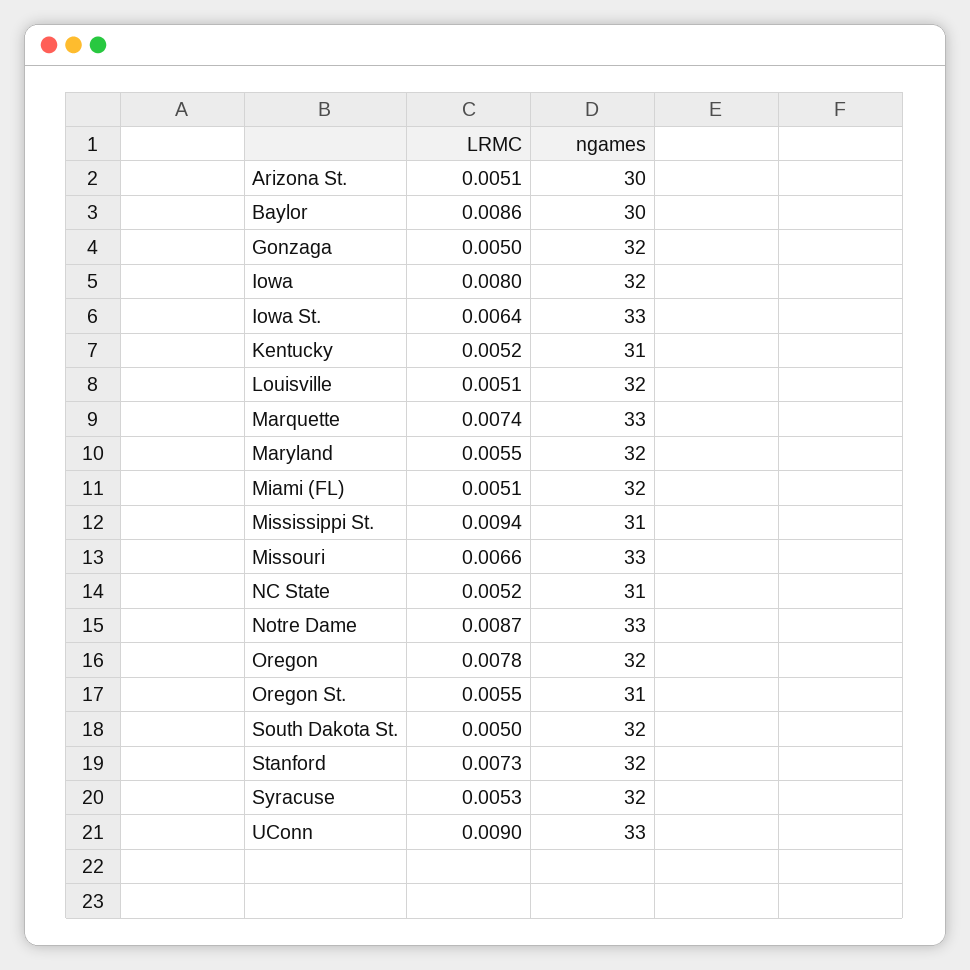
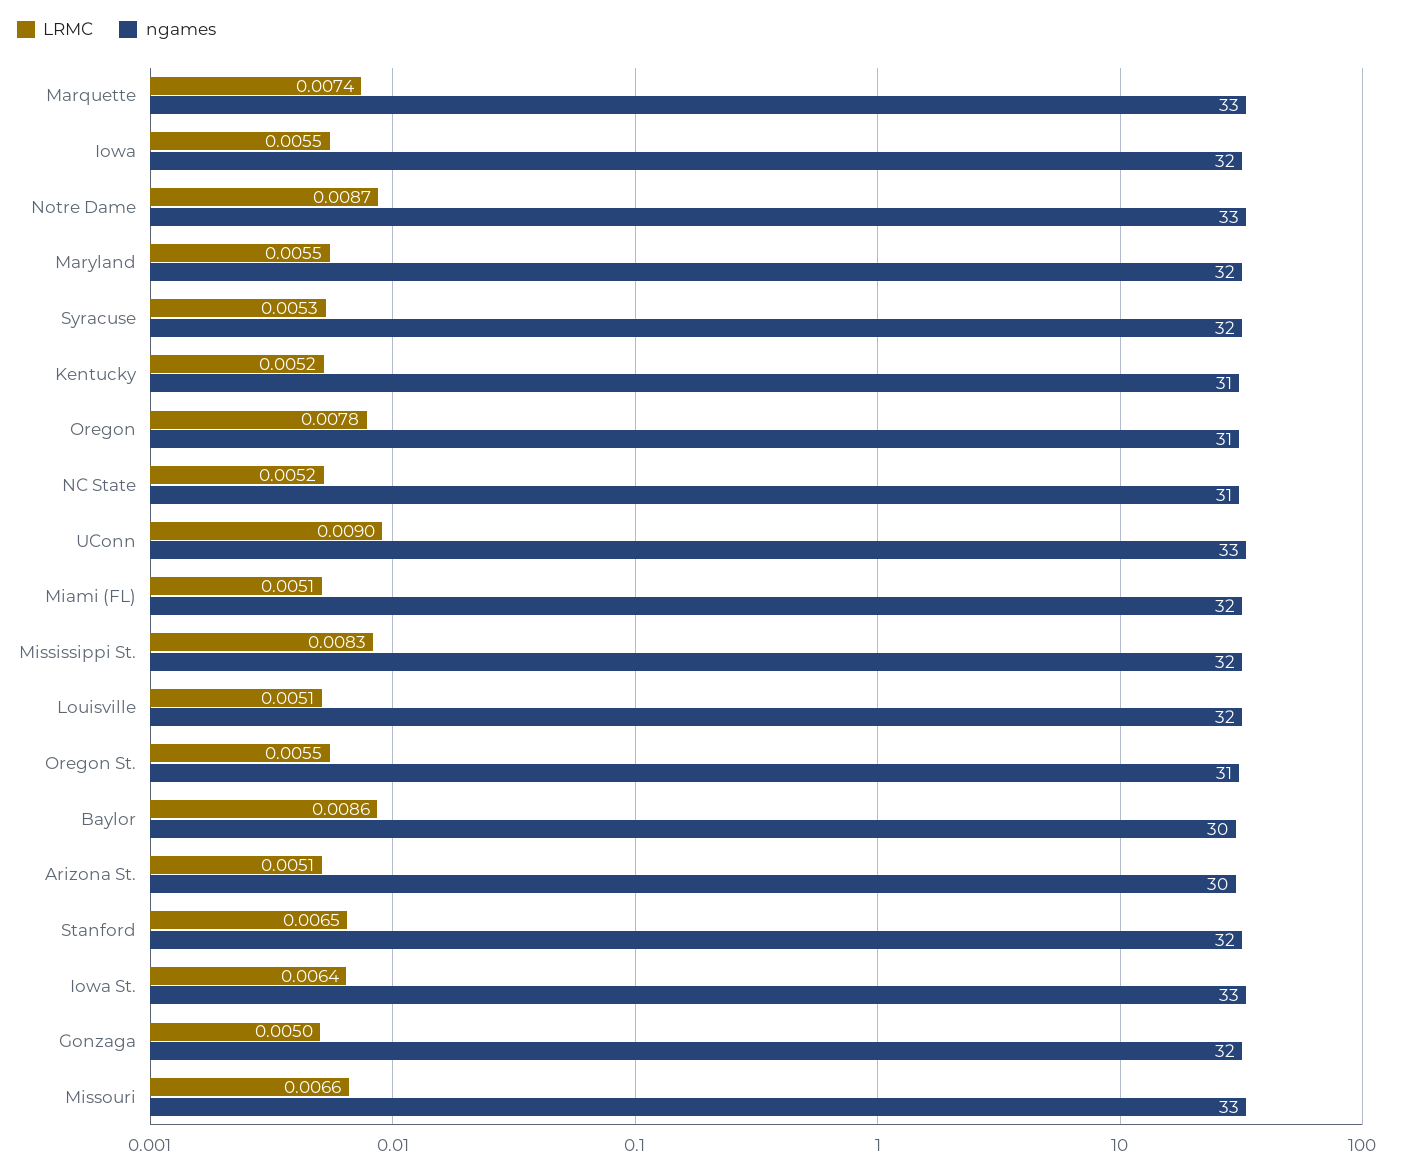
  {
    "LRMC": {
      "Arizona St.": 0.0051,
      "Baylor": 0.0086,
      "Gonzaga": 0.005,
-     "Iowa": 0.008,
+     "Iowa": 0.0055,
      "Iowa St.": 0.0064,
      "Kentucky": 0.0052,
      "Louisville": 0.0051,
      "Marquette": 0.0074,
      "Maryland": 0.0055,
      "Miami (FL)": 0.0051,
-     "Mississippi St.": 0.0094,
+     "Mississippi St.": 0.0083,
      "Missouri": 0.0066,
      "NC State": 0.0052,
      "Notre Dame": 0.0087,
      "Oregon": 0.0078,
      "Oregon St.": 0.0055,
-     "South Dakota St.": 0.005,
-     "Stanford": 0.0073,
+     "Stanford": 0.0065,
      "Syracuse": 0.0053,
      "UConn": 0.009
    },
    "ngames": {
      "Arizona St.": 30,
      "Baylor": 30,
      "Gonzaga": 32,
      "Iowa": 32,
      "Iowa St.": 33,
      "Kentucky": 31,
      "Louisville": 32,
      "Marquette": 33,
      "Maryland": 32,
      "Miami (FL)": 32,
-     "Mississippi St.": 31,
+     "Mississippi St.": 32,
      "Missouri": 33,
      "NC State": 31,
      "Notre Dame": 33,
-     "Oregon": 32,
+     "Oregon": 31,
      "Oregon St.": 31,
-     "South Dakota St.": 32,
      "Stanford": 32,
      "Syracuse": 32,
      "UConn": 33
    }
  }

